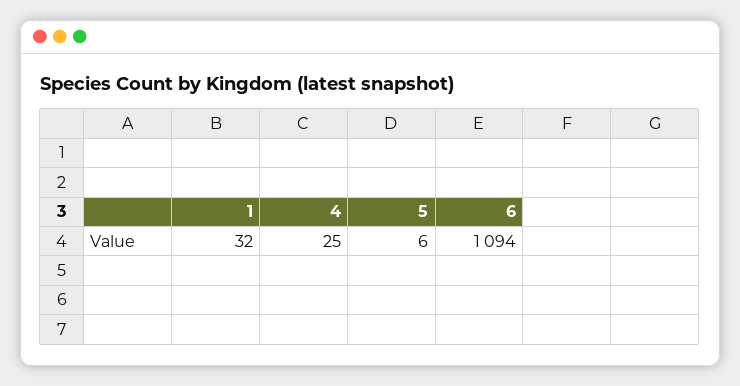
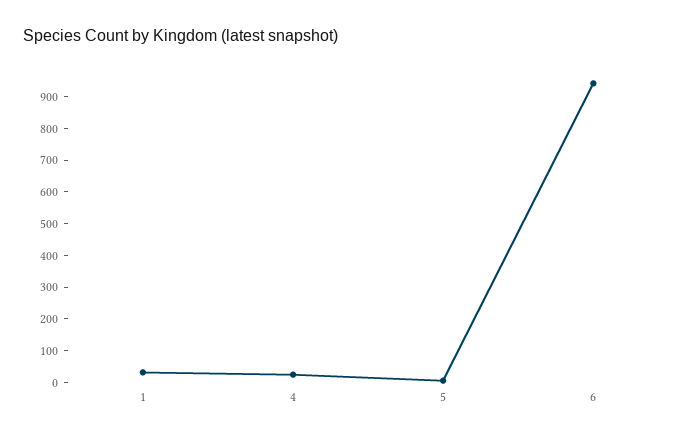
  {
    "1": 32,
    "4": 25,
    "5": 6,
-   "6": 1094
+   "6": 950
  }

